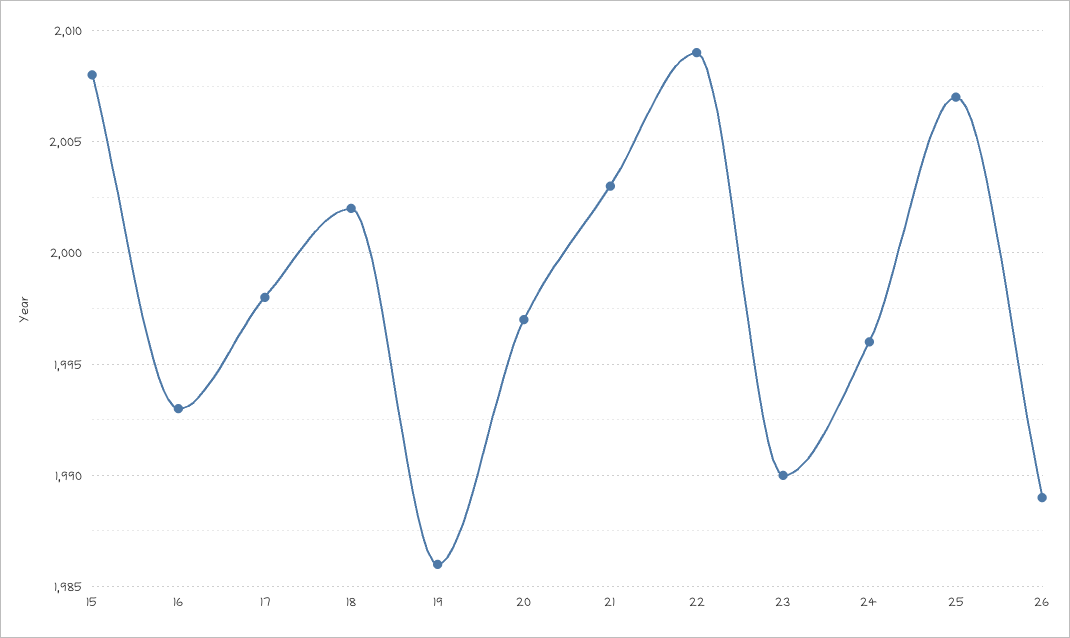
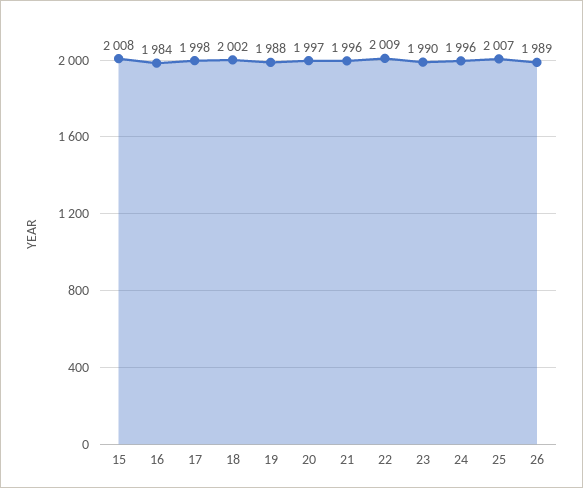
  {
    "15": 2008,
-   "16": 1993,
+   "16": 1984,
    "17": 1998,
    "18": 2002,
-   "19": 1986,
+   "19": 1988,
    "20": 1997,
-   "21": 2003,
+   "21": 1996,
    "22": 2009,
    "23": 1990,
    "24": 1996,
    "25": 2007,
    "26": 1989
  }

